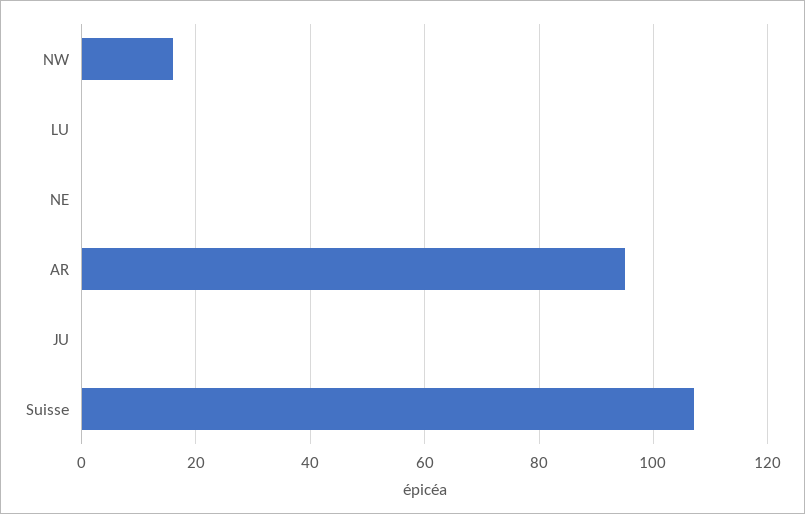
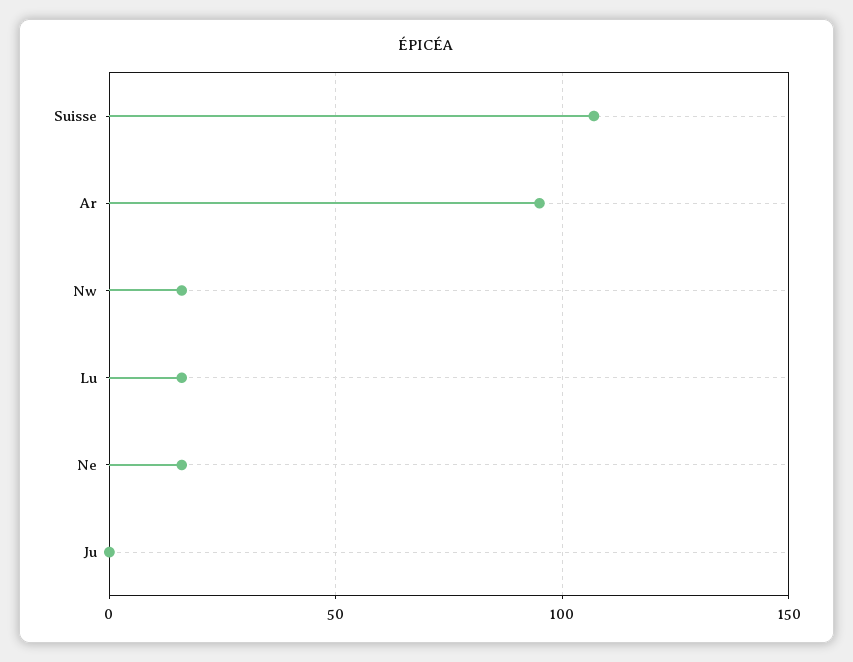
  {
    "NW": 15,
-   "LU": 0,
+   "LU": 15,
-   "NE": 0,
+   "NE": 15,
    "AR": 95,
    "JU": 0,
    "Suisse": 105
  }

